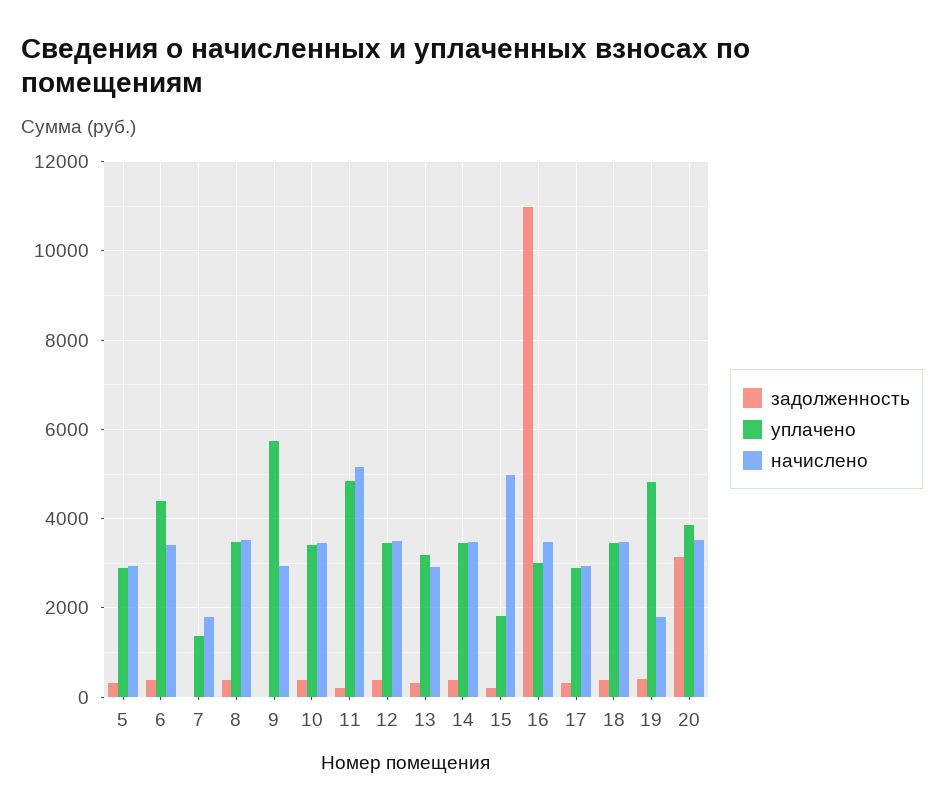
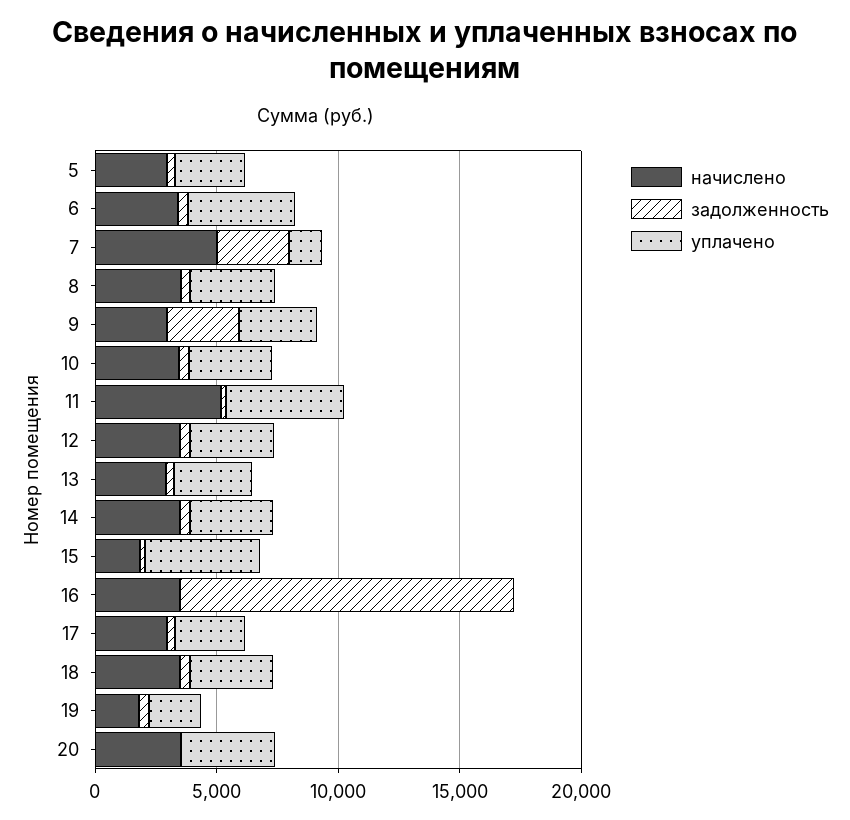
  {
    "задолженность": {
      "5": 400,
      "6": 400,
-     "7": 0,
+     "7": 3000,
      "8": 400,
-     "9": 0,
+     "9": 3000,
      "10": 400,
      "11": 200,
      "12": 400,
      "13": 400,
      "14": 400,
      "15": 200,
-     "16": 11000,
+     "16": 14000,
      "17": 400,
      "18": 400,
      "19": 400,
-     "20": 3200
+     "20": 0
    },
    "уплачено": {
      "5": 3000,
      "6": 4400,
      "7": 1400,
      "8": 3400,
-     "9": 5800,
+     "9": 3000,
      "10": 3400,
      "11": 4800,
      "12": 3400,
      "13": 3200,
      "14": 3400,
-     "15": 1800,
+     "15": 5000,
-     "16": 3000,
+     "16": 0,
      "17": 2800,
      "18": 3400,
-     "19": 4800,
+     "19": 2000,
      "20": 3800
    },
    "начислено": {
      "5": 3000,
      "6": 3400,
-     "7": 1800,
+     "7": 5000,
      "8": 3600,
      "9": 3000,
      "10": 3400,
      "11": 5200,
      "12": 3600,
      "13": 3000,
      "14": 3400,
-     "15": 5000,
+     "15": 2000,
      "16": 3400,
      "17": 3000,
      "18": 3400,
      "19": 1800,
      "20": 3600
    }
  }

